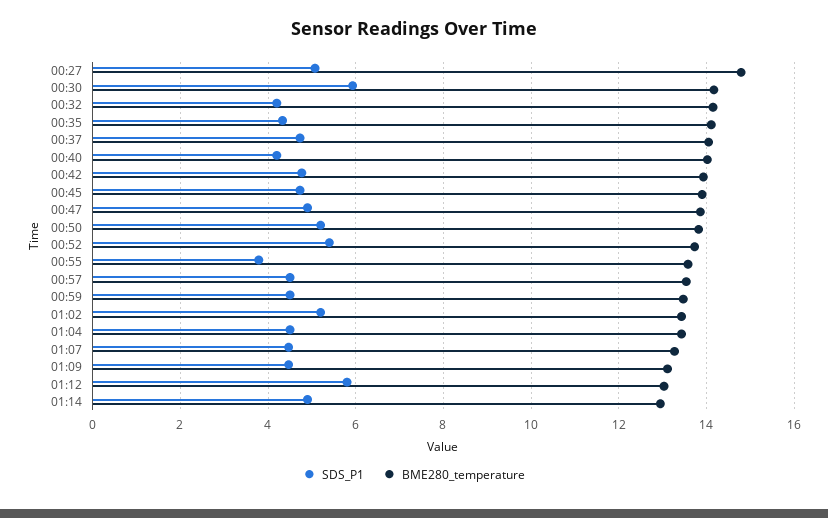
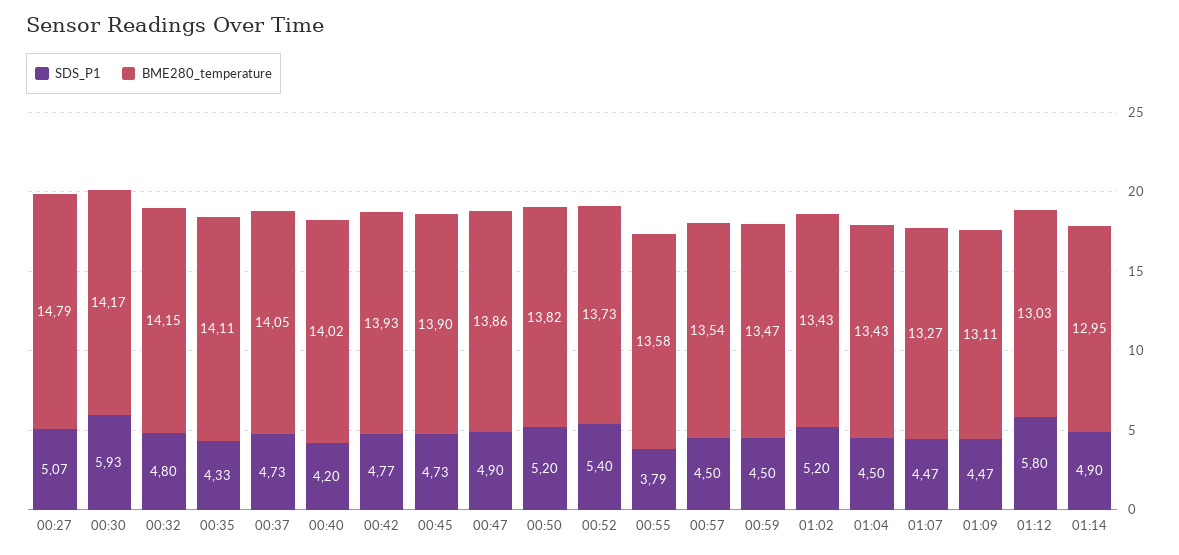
  {
    "SDS_P1": {
      "00:27": 5.07,
      "00:30": 5.93,
-     "00:32": 4.2,
+     "00:32": 4.8,
      "00:35": 4.33,
      "00:37": 4.73,
      "00:40": 4.2,
      "00:42": 4.77,
      "00:45": 4.73,
      "00:47": 4.9,
      "00:50": 5.2,
      "00:52": 5.4,
      "00:55": 3.79,
      "00:57": 4.5,
      "00:59": 4.5,
      "01:02": 5.2,
      "01:04": 4.5,
      "01:07": 4.47,
      "01:09": 4.47,
      "01:12": 5.8,
      "01:14": 4.9
    },
    "BME280_temperature": {
      "00:27": 14.79,
      "00:30": 14.17,
      "00:32": 14.15,
      "00:35": 14.11,
      "00:37": 14.05,
      "00:40": 14.02,
      "00:42": 13.93,
      "00:45": 13.9,
      "00:47": 13.86,
      "00:50": 13.82,
      "00:52": 13.73,
      "00:55": 13.58,
      "00:57": 13.54,
      "00:59": 13.47,
      "01:02": 13.43,
      "01:04": 13.43,
      "01:07": 13.27,
      "01:09": 13.11,
      "01:12": 13.03,
      "01:14": 12.95
    }
  }

